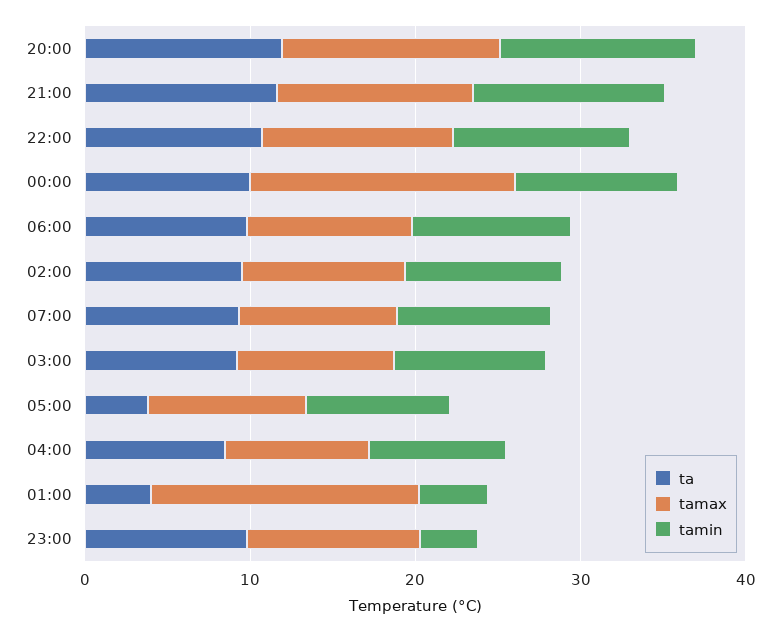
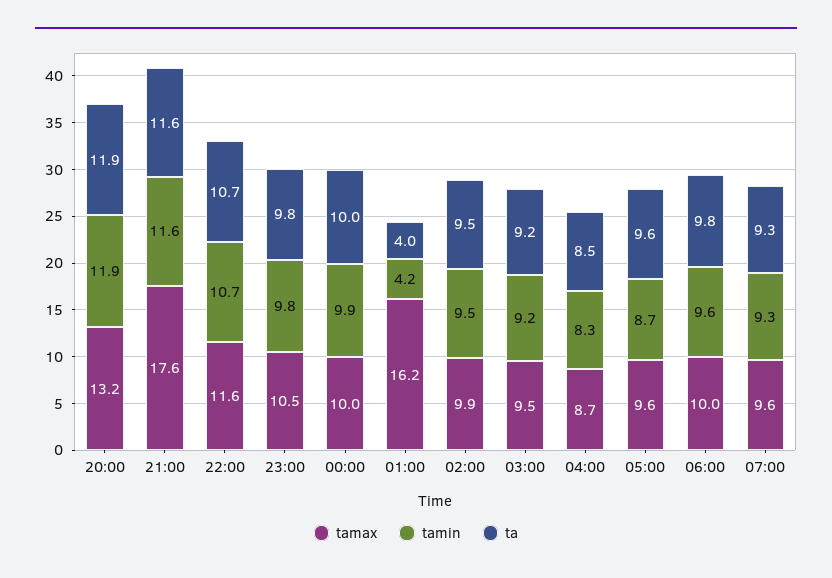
  {
    "ta": {
      "20:00": 11.9,
      "21:00": 11.6,
      "22:00": 10.7,
      "00:00": 10,
      "06:00": 9.8,
      "02:00": 9.5,
      "07:00": 9.3,
      "03:00": 9.2,
-     "05:00": 4,
+     "05:00": 9.6,
      "04:00": 8.5,
      "01:00": 4,
      "23:00": 9.8
    },
    "tamax": {
      "20:00": 13.2,
-     "21:00": 12,
+     "21:00": 17.6,
      "22:00": 11.6,
-     "00:00": 16,
+     "00:00": 10,
      "06:00": 10,
      "02:00": 9.9,
      "07:00": 9.6,
      "03:00": 9.5,
      "05:00": 9.6,
      "04:00": 8.7,
      "01:00": 16.2,
      "23:00": 10.5
    },
    "tamin": {
      "20:00": 11.9,
      "21:00": 11.6,
      "22:00": 10.7,
      "00:00": 9.9,
      "06:00": 9.6,
      "02:00": 9.5,
      "07:00": 9.3,
      "03:00": 9.2,
      "05:00": 8.7,
      "04:00": 8.3,
      "01:00": 4.2,
-     "23:00": 4
+     "23:00": 9.8
    }
  }

